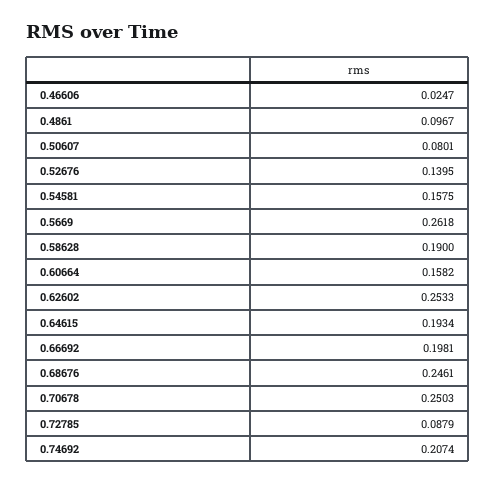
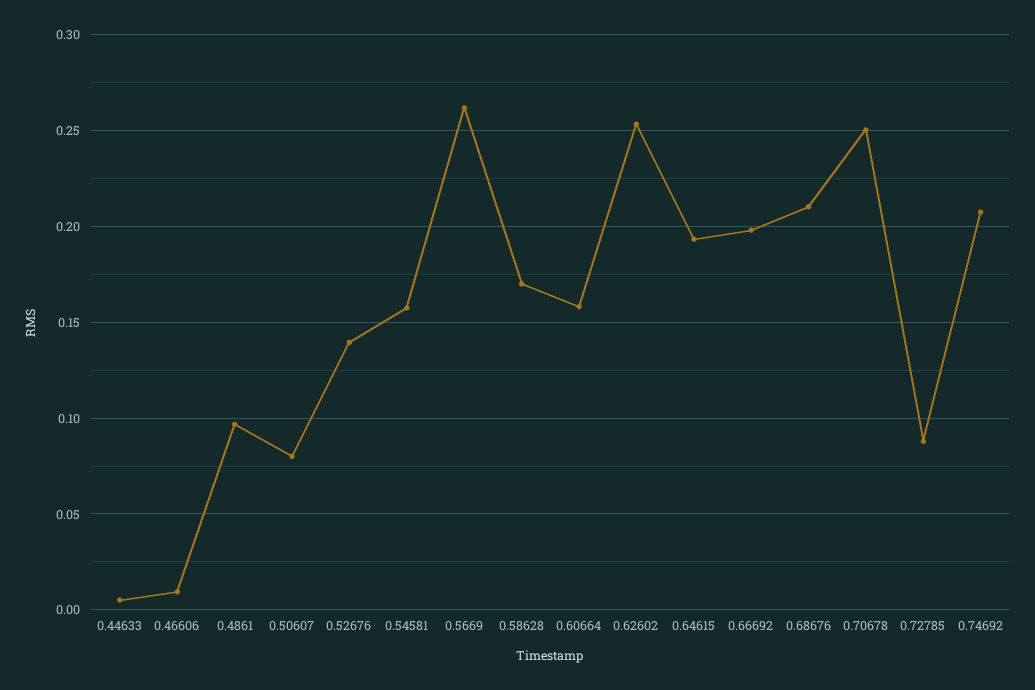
  {
-   "0.46606": 0.0247,
+   "0.46606": 0.01,
    "0.4861": 0.0967,
    "0.50607": 0.0801,
    "0.52676": 0.1395,
    "0.54581": 0.1575,
    "0.5669": 0.2618,
-   "0.58628": 0.19,
+   "0.58628": 0.17,
    "0.60664": 0.1582,
    "0.62602": 0.2533,
    "0.64615": 0.1934,
    "0.66692": 0.1981,
-   "0.68676": 0.2461,
+   "0.68676": 0.21,
    "0.70678": 0.2503,
    "0.72785": 0.0879,
-   "0.74692": 0.2074
+   "0.74692": 0.2074,
+   "0.44633": 0.005
  }

